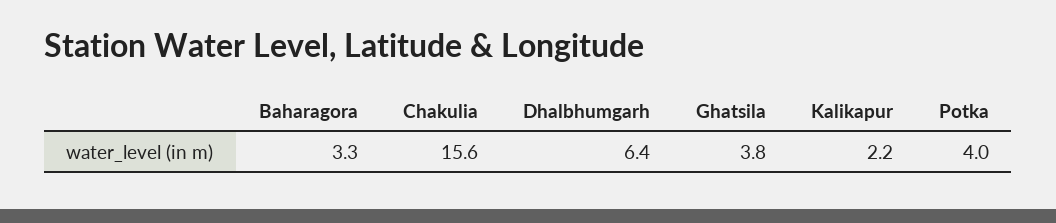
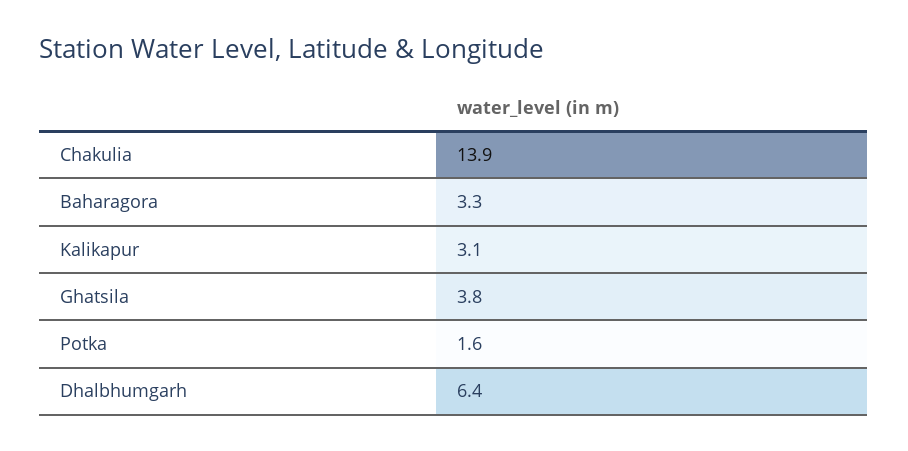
  {
    "Baharagora": 3.3,
-   "Chakulia": 15.6,
+   "Chakulia": 13.9,
    "Dhalbhumgarh": 6.4,
    "Ghatsila": 3.8,
-   "Kalikapur": 2.2,
+   "Kalikapur": 3.1,
-   "Potka": 4
+   "Potka": 1.6
  }

